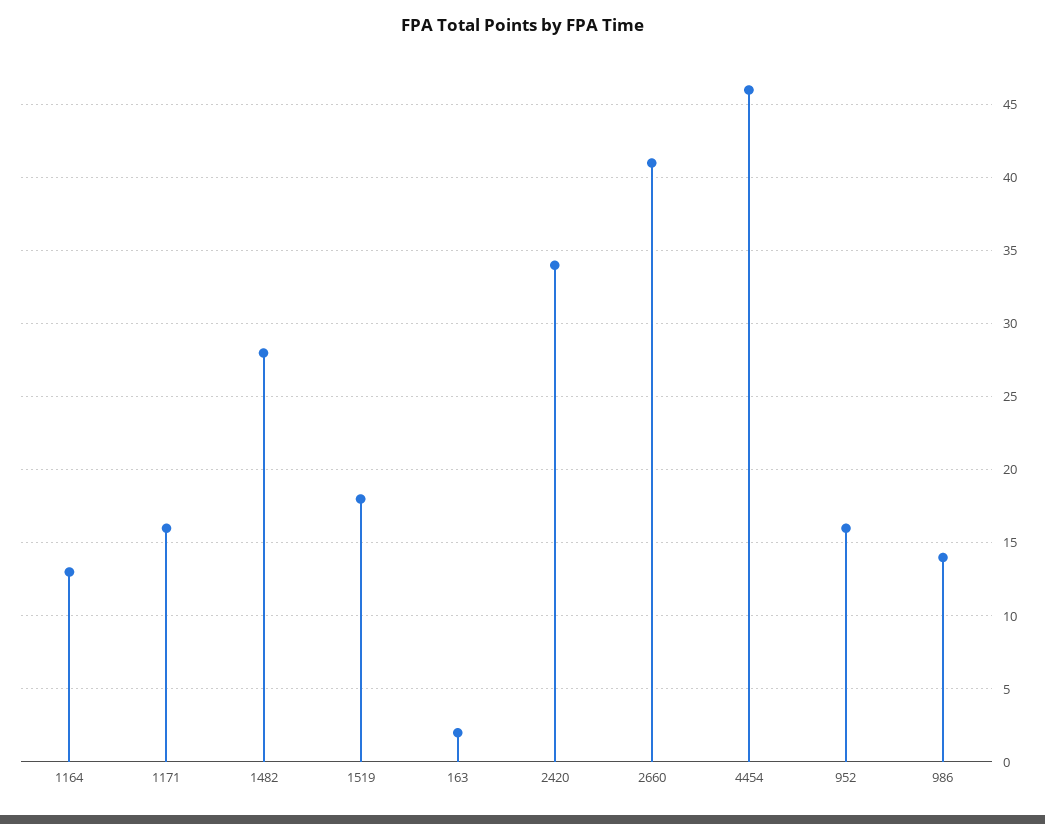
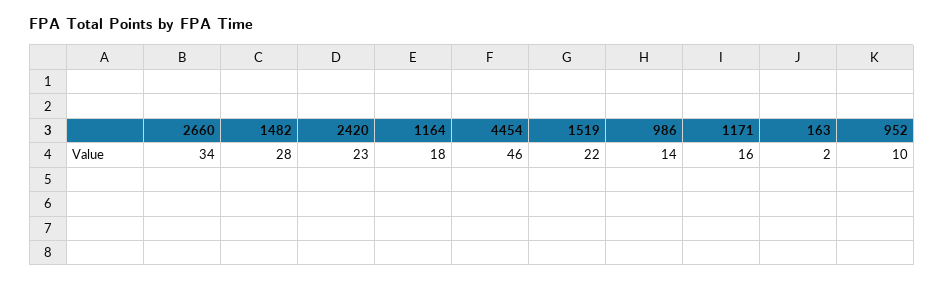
  {
-   "1164": 13,
+   "1164": 18,
    "1171": 16,
    "1482": 28,
-   "1519": 18,
+   "1519": 22,
    "163": 2,
-   "2420": 34,
+   "2420": 23,
-   "2660": 41,
+   "2660": 34,
    "4454": 46,
-   "952": 16,
+   "952": 10,
    "986": 14
  }

